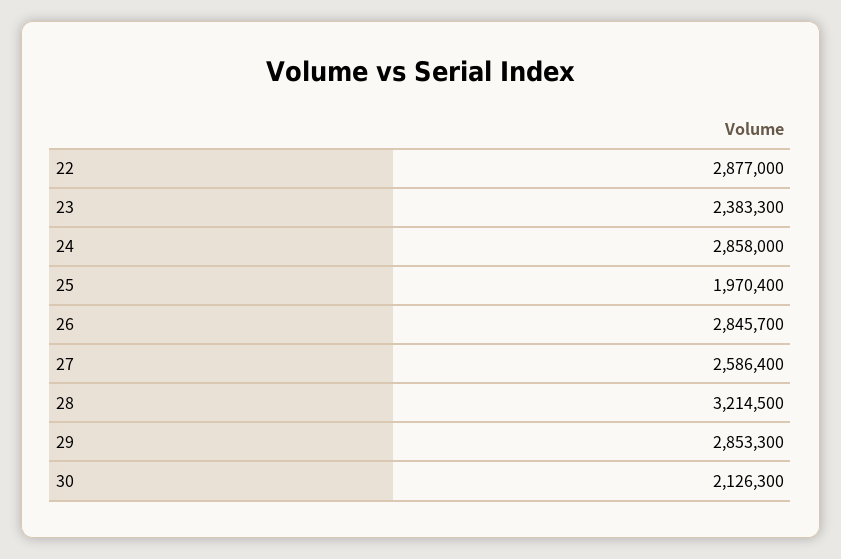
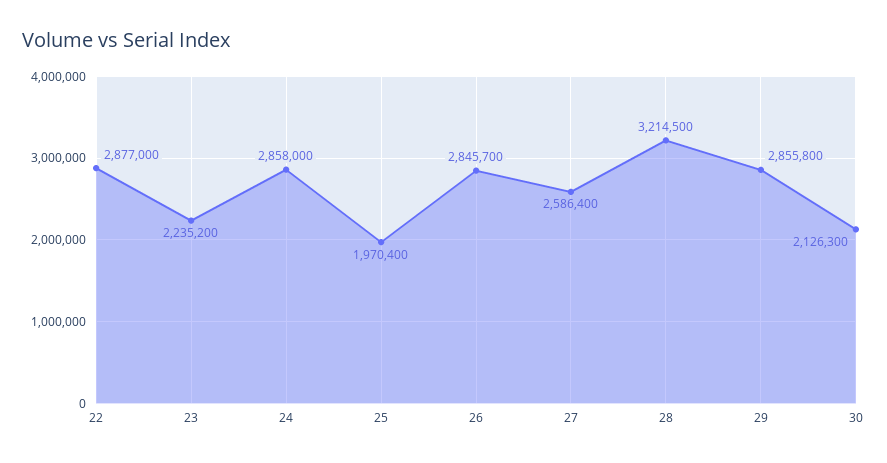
  {
    "22": 2877000,
-   "23": 2383300,
+   "23": 2235200,
    "24": 2858000,
    "25": 1970400,
    "26": 2845700,
    "27": 2586400,
    "28": 3214500,
-   "29": 2853300,
+   "29": 2855800,
    "30": 2126300
  }

